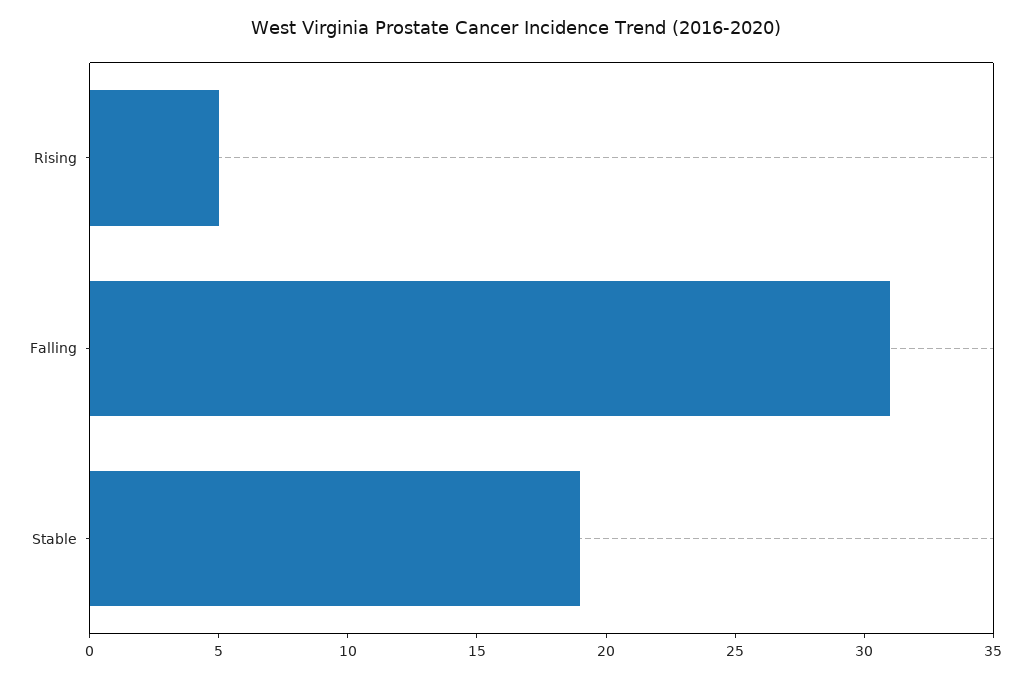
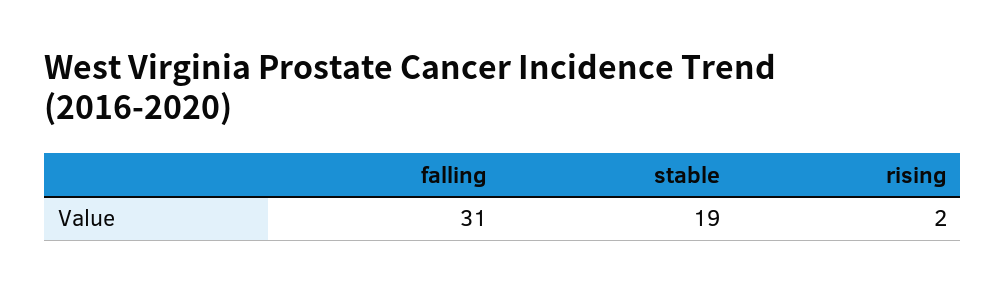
  {
-   "Rising": 5,
+   "Rising": 2,
    "Falling": 31,
    "Stable": 19
  }

